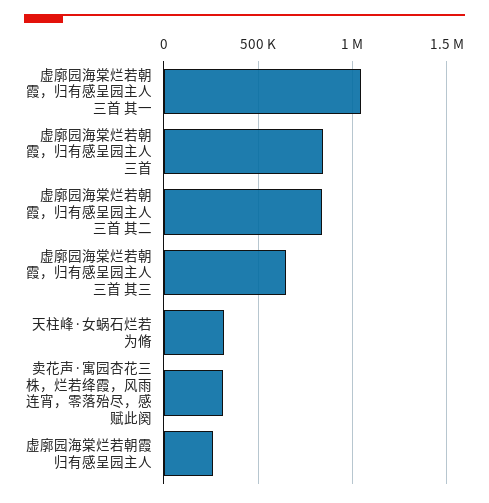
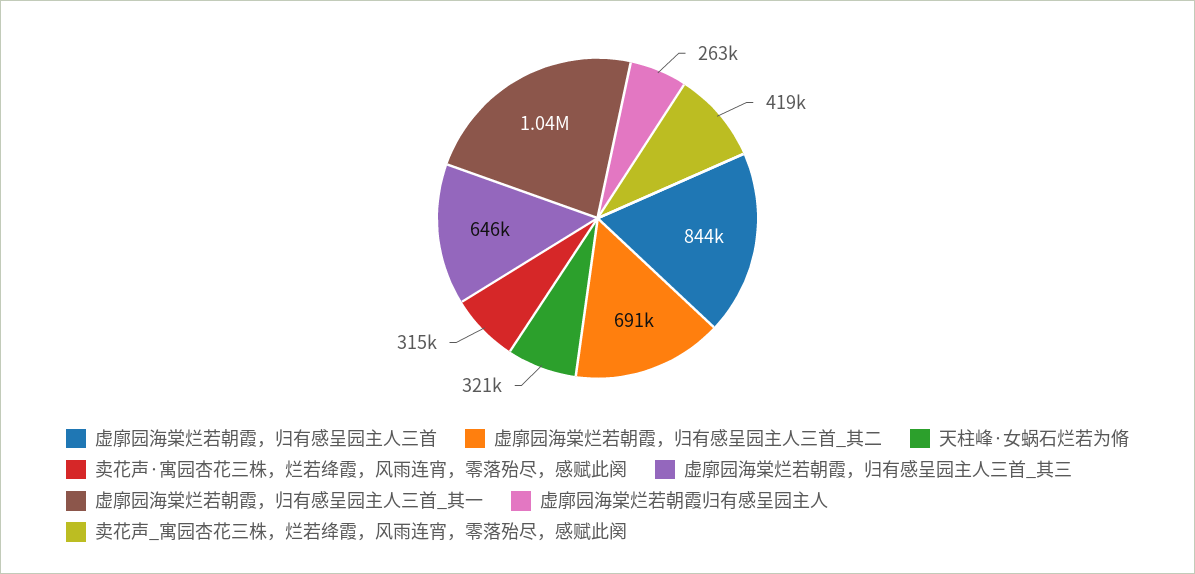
  {
    "虚廓园海棠烂若朝霞，归有感呈园主人三首 其一": 1040000,
    "虚廓园海棠烂若朝霞，归有感呈园主人三首": 844000,
-   "虚廓园海棠烂若朝霞，归有感呈园主人三首 其二": 850000,
+   "虚廓园海棠烂若朝霞，归有感呈园主人三首 其二": 691000,
    "虚廓园海棠烂若朝霞，归有感呈园主人三首 其三": 646000,
    "天柱峰·女蜗石烂若为脩": 321000,
    "卖花声·寓园杏花三株，烂若绛霞，风雨连宵，零落殆尽，感赋此阕": 315000,
-   "虚廓园海棠烂若朝霞归有感呈园主人": 263000
+   "虚廓园海棠烂若朝霞归有感呈园主人": 263000,
+   "卖花声_寓园杏花三株，烂若绛霞，风雨连宵，零落殆尽，感赋此阕": 419000
  }

